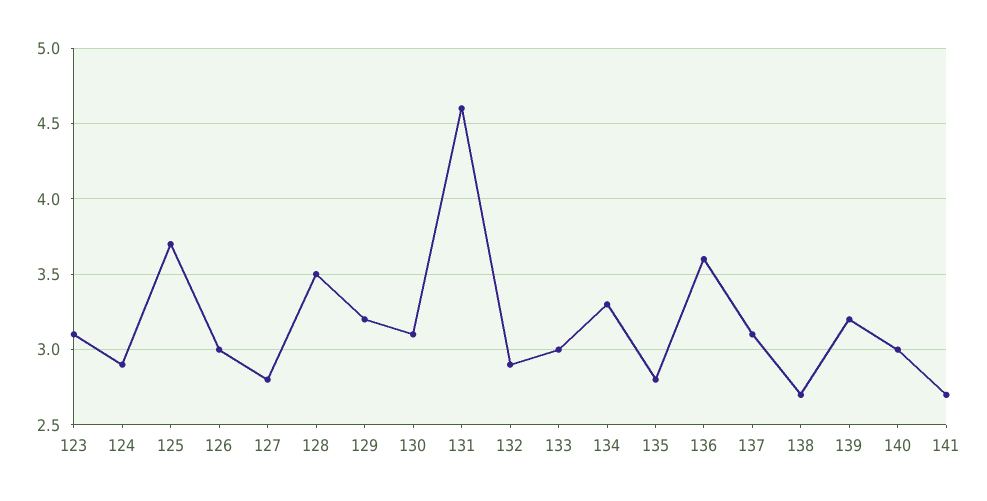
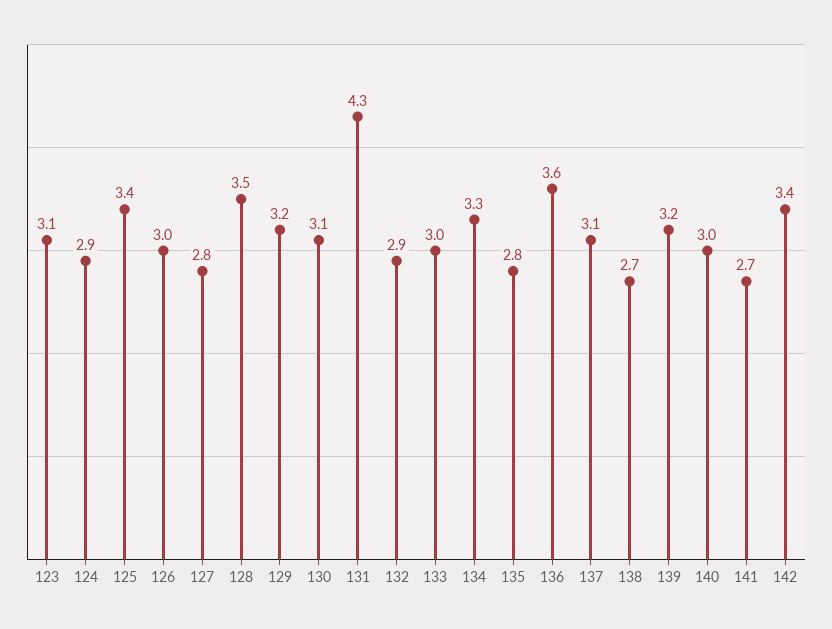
  {
    "123": 3.1,
    "124": 2.9,
-   "125": 3.7,
+   "125": 3.4,
    "126": 3,
    "127": 2.8,
    "128": 3.5,
    "129": 3.2,
    "130": 3.1,
-   "131": 4.6,
+   "131": 4.3,
    "132": 2.9,
    "133": 3,
    "134": 3.3,
    "135": 2.8,
    "136": 3.6,
    "137": 3.1,
    "138": 2.7,
    "139": 3.2,
    "140": 3,
-   "141": 2.7
+   "141": 2.7,
+   "142": 3.4
  }

